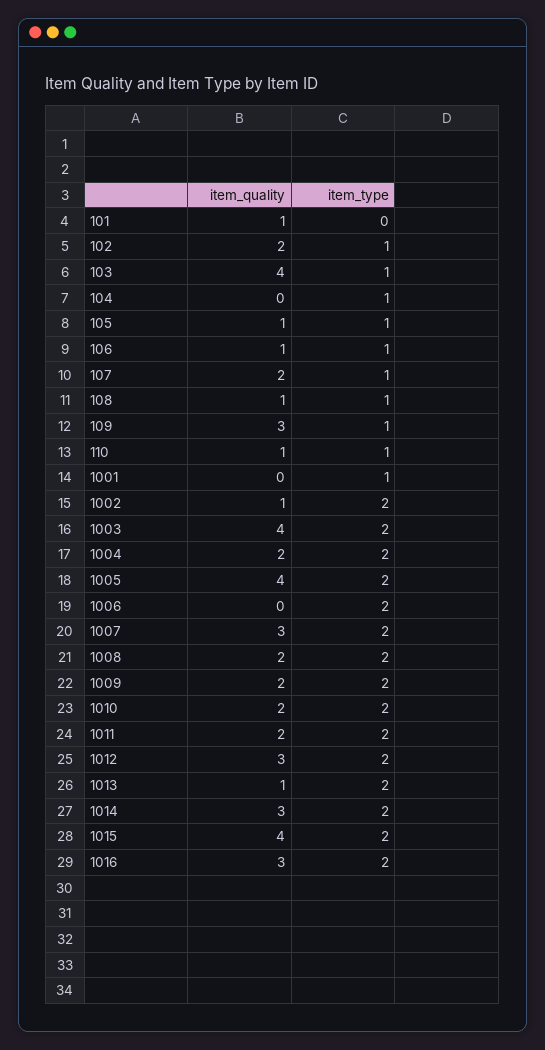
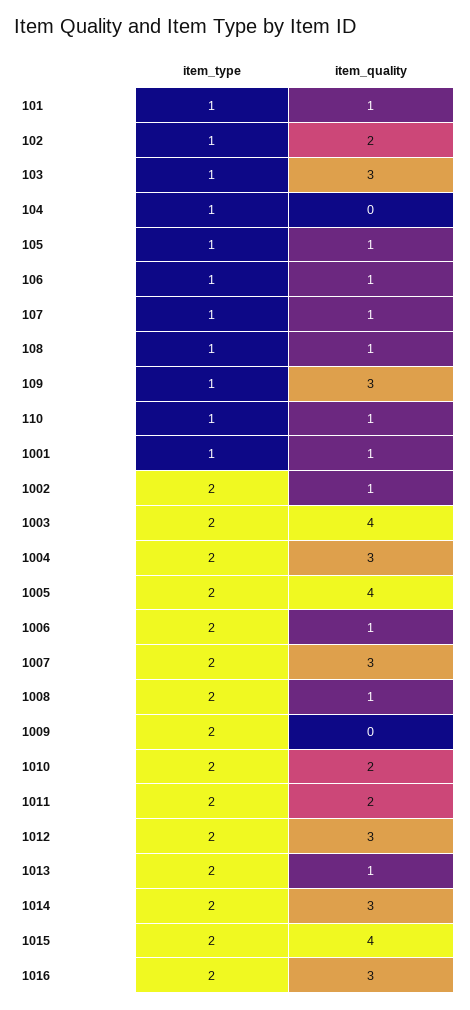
  {
    "item_quality": {
      "101": 1,
      "102": 2,
-     "103": 4,
+     "103": 3,
      "104": 0,
      "105": 1,
      "106": 1,
-     "107": 2,
+     "107": 1,
      "108": 1,
      "109": 3,
      "110": 1,
-     "1001": 0,
+     "1001": 1,
      "1002": 1,
      "1003": 4,
-     "1004": 2,
+     "1004": 3,
      "1005": 4,
-     "1006": 0,
+     "1006": 1,
      "1007": 3,
-     "1008": 2,
+     "1008": 1,
-     "1009": 2,
+     "1009": 0,
      "1010": 2,
      "1011": 2,
      "1012": 3,
      "1013": 1,
      "1014": 3,
      "1015": 4,
      "1016": 3
    },
    "item_type": {
-     "101": 0,
+     "101": 1,
      "102": 1,
      "103": 1,
      "104": 1,
      "105": 1,
      "106": 1,
      "107": 1,
      "108": 1,
      "109": 1,
      "110": 1,
      "1001": 1,
      "1002": 2,
      "1003": 2,
      "1004": 2,
      "1005": 2,
      "1006": 2,
      "1007": 2,
      "1008": 2,
      "1009": 2,
      "1010": 2,
      "1011": 2,
      "1012": 2,
      "1013": 2,
      "1014": 2,
      "1015": 2,
      "1016": 2
    }
  }

